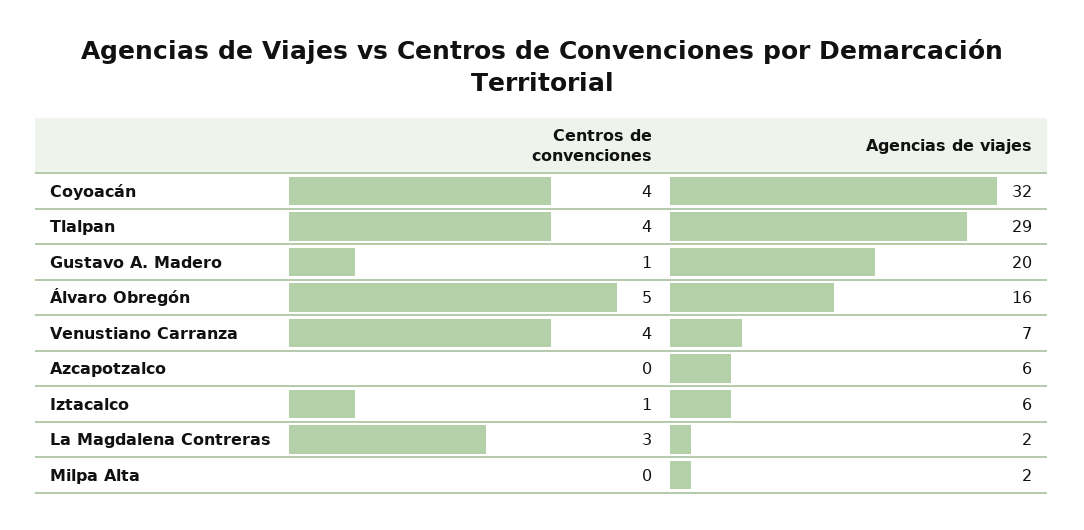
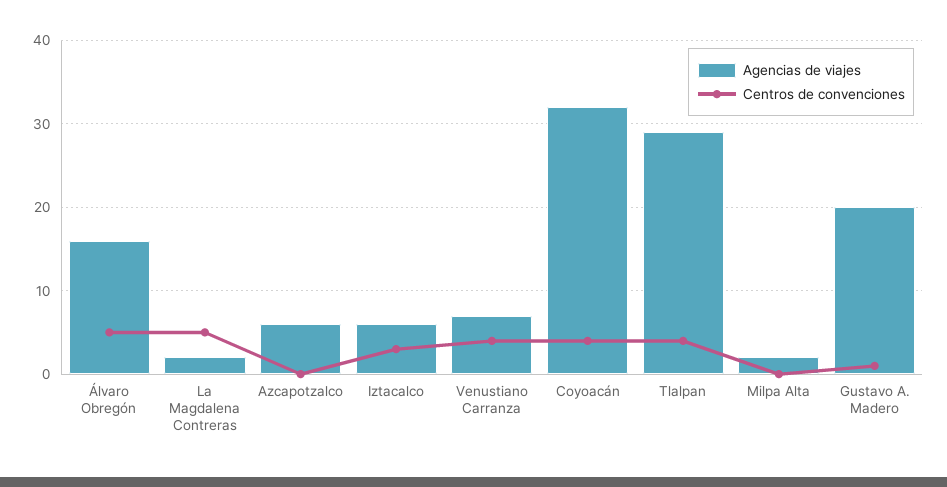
  {
    "Centros de convenciones": {
      "Coyoacán": 4,
      "Tlalpan": 4,
      "Gustavo A. Madero": 1,
      "Álvaro Obregón": 5,
      "Venustiano Carranza": 4,
      "Azcapotzalco": 0,
-     "Iztacalco": 1,
+     "Iztacalco": 3,
-     "La Magdalena Contreras": 3,
+     "La Magdalena Contreras": 5,
      "Milpa Alta": 0
    },
    "Agencias de viajes": {
      "Coyoacán": 32,
      "Tlalpan": 29,
      "Gustavo A. Madero": 20,
      "Álvaro Obregón": 16,
      "Venustiano Carranza": 7,
      "Azcapotzalco": 6,
      "Iztacalco": 6,
      "La Magdalena Contreras": 2,
      "Milpa Alta": 2
    }
  }

